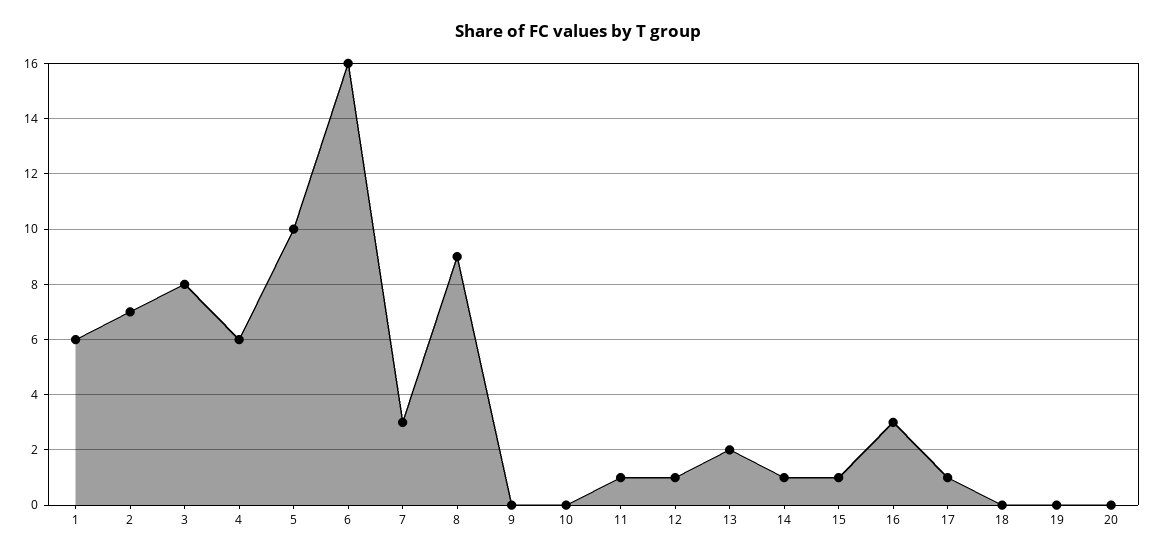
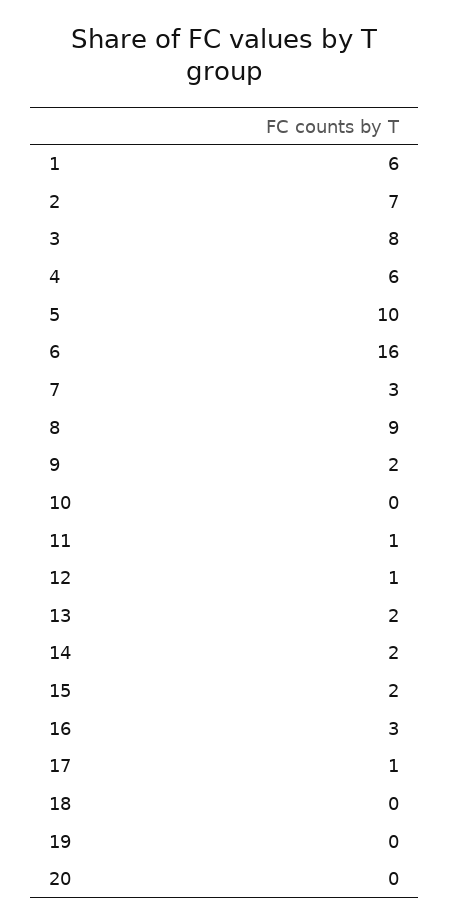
  {
    "1": 6,
    "2": 7,
    "3": 8,
    "4": 6,
    "5": 10,
    "6": 16,
    "7": 3,
    "8": 9,
-   "9": 0,
+   "9": 2,
    "10": 0,
    "11": 1,
    "12": 1,
    "13": 2,
-   "14": 1,
+   "14": 2,
-   "15": 1,
+   "15": 2,
    "16": 3,
    "17": 1,
    "18": 0,
    "19": 0,
    "20": 0
  }

